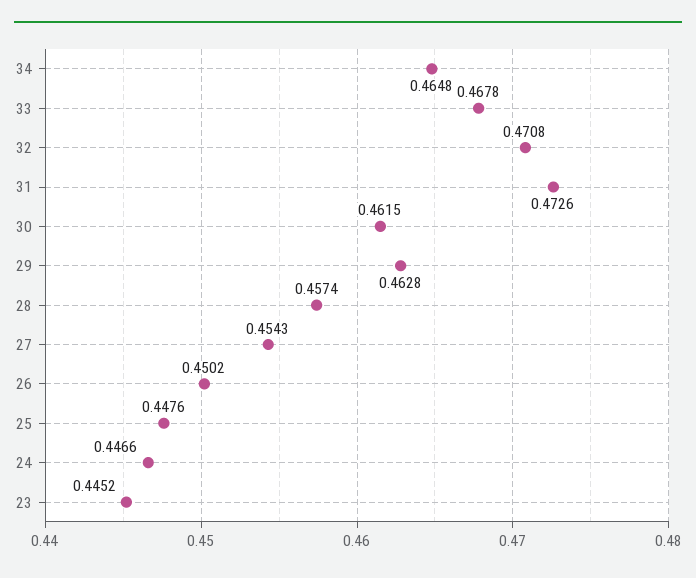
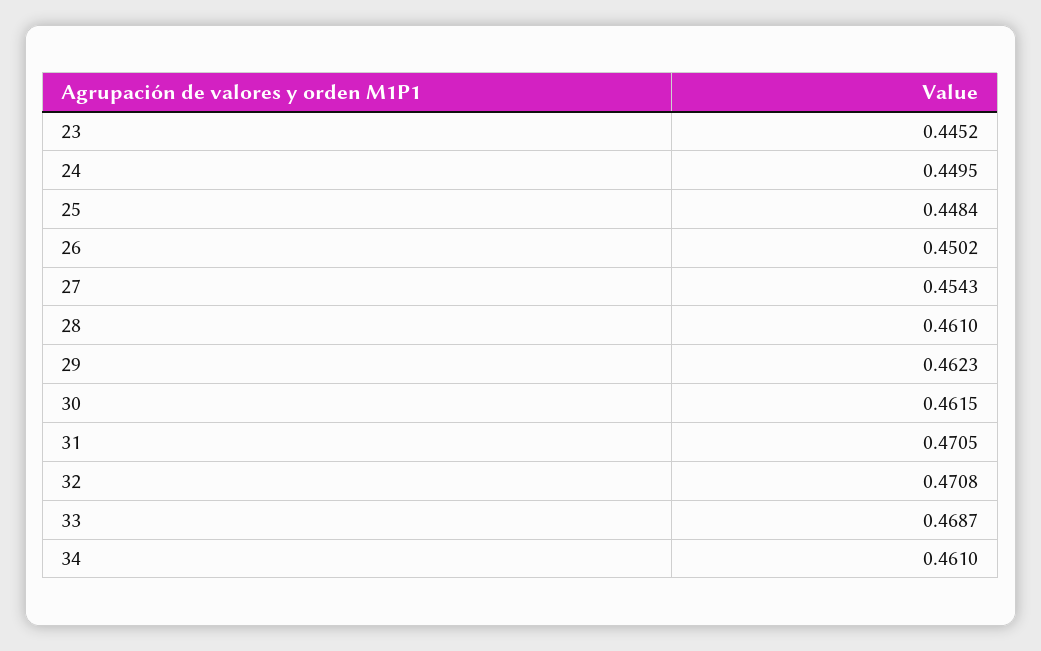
  {
-   "34": 0.4648,
+   "34": 0.461,
-   "33": 0.4678,
+   "33": 0.4687,
    "32": 0.4708,
-   "31": 0.4726,
+   "31": 0.4705,
    "30": 0.4615,
-   "29": 0.4628,
+   "29": 0.4623,
-   "28": 0.4574,
+   "28": 0.461,
    "27": 0.4543,
    "26": 0.4502,
-   "25": 0.4476,
+   "25": 0.4484,
-   "24": 0.4466,
+   "24": 0.4495,
    "23": 0.4452
  }

